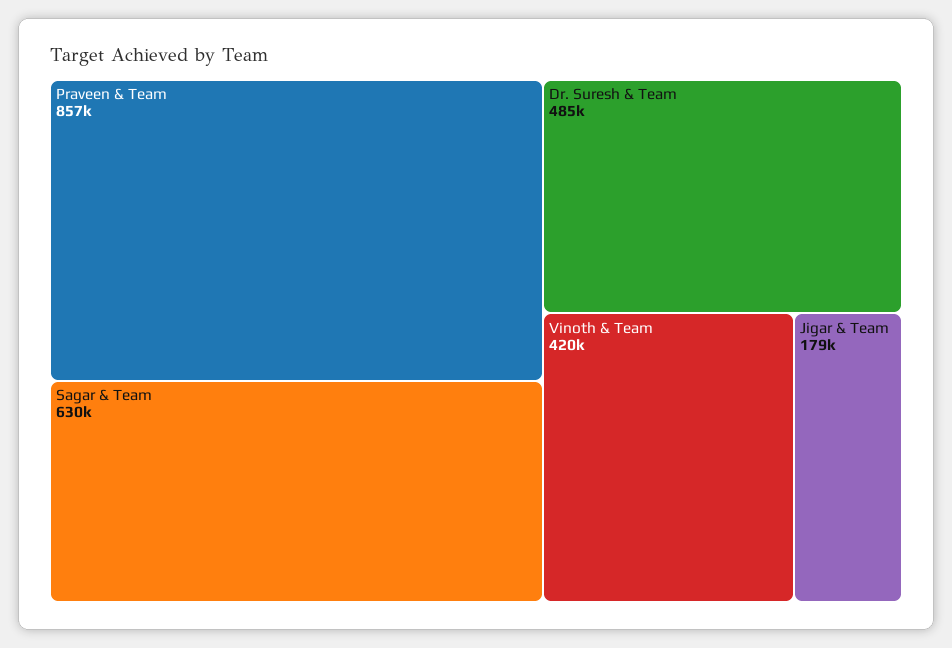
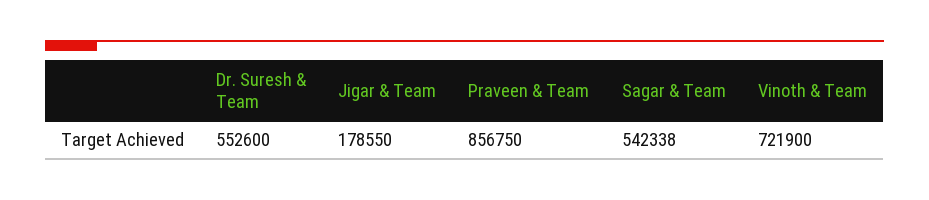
  {
    "Praveen & Team": 856750,
-   "Sagar & Team": 630000,
+   "Sagar & Team": 542338,
-   "Dr. Suresh & Team": 485000,
+   "Dr. Suresh & Team": 552600,
-   "Vinoth & Team": 420000,
+   "Vinoth & Team": 721900,
    "Jigar & Team": 178550
  }

